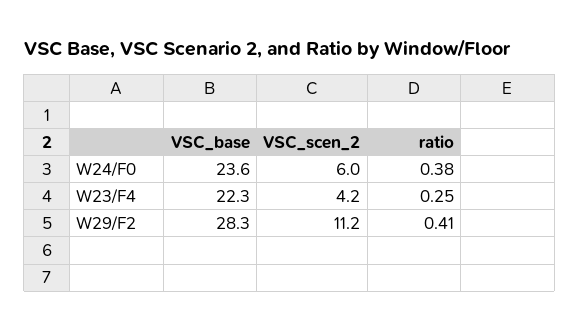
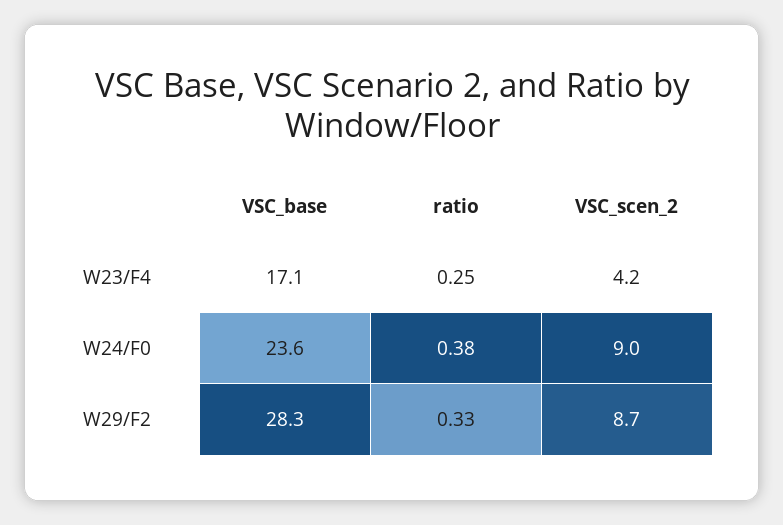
  {
    "VSC_base": {
      "W24/F0": 23.6,
-     "W23/F4": 22.3,
+     "W23/F4": 17.1,
      "W29/F2": 28.3
    },
    "VSC_scen_2": {
-     "W24/F0": 6,
+     "W24/F0": 9,
      "W23/F4": 4.2,
-     "W29/F2": 11.2
+     "W29/F2": 8.7
    },
    "ratio": {
      "W24/F0": 0.38,
      "W23/F4": 0.25,
-     "W29/F2": 0.41
+     "W29/F2": 0.33
    }
  }

